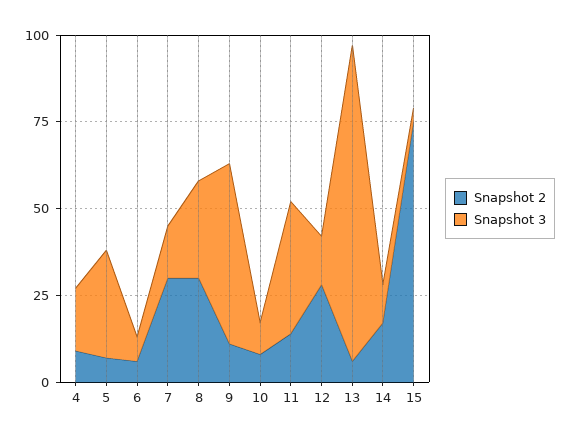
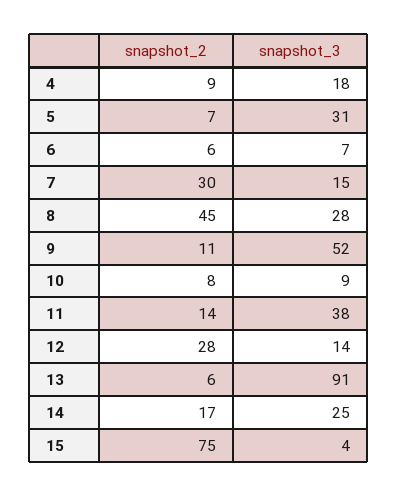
  {
    "Snapshot 2": {
      "4": 9,
      "5": 7,
      "6": 6,
      "7": 30,
-     "8": 30,
+     "8": 45,
      "9": 11,
      "10": 8,
      "11": 14,
      "12": 28,
      "13": 6,
      "14": 17,
      "15": 75
    },
    "Snapshot 3": {
      "4": 18,
      "5": 31,
      "6": 7,
      "7": 15,
      "8": 28,
      "9": 52,
      "10": 9,
      "11": 38,
      "12": 14,
      "13": 91,
-     "14": 10,
+     "14": 25,
      "15": 4
    }
  }

